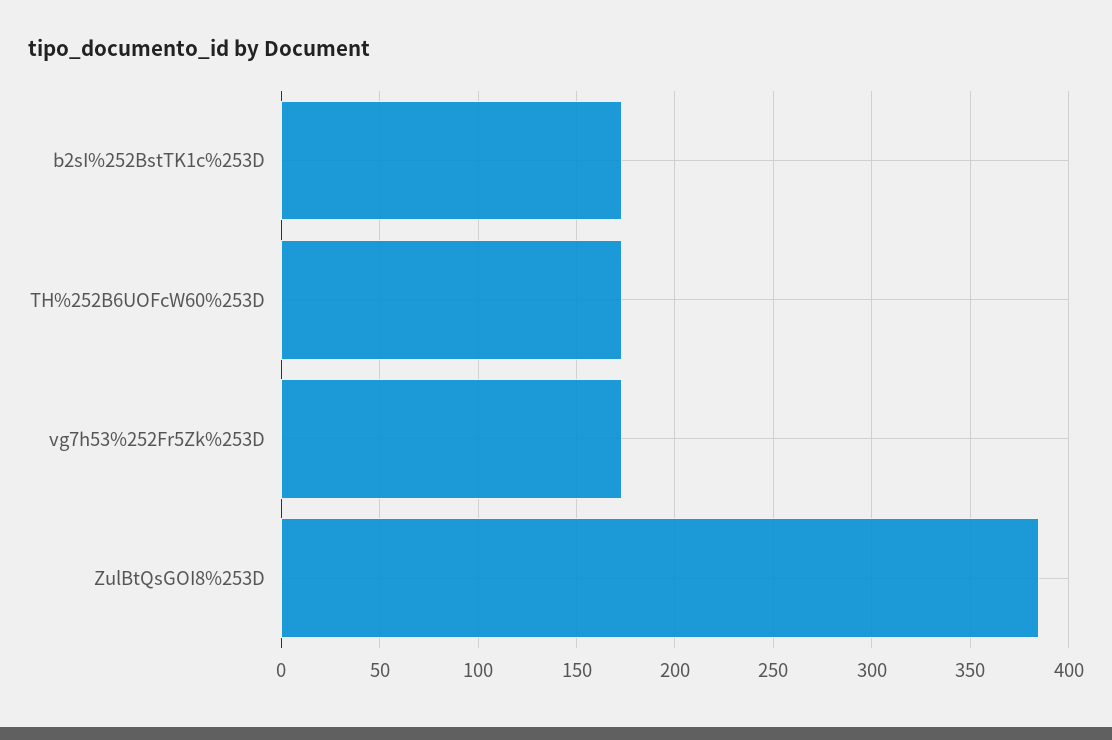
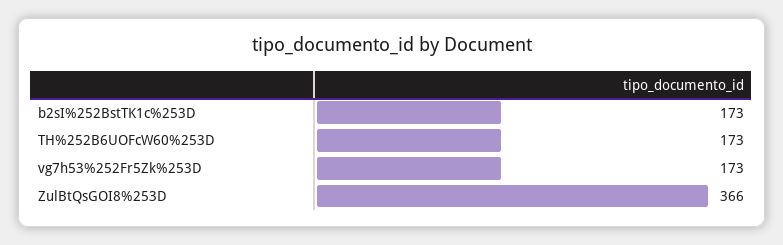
  {
    "b2sI%252BstTK1c%253D": 173,
    "TH%252B6UOFcW60%253D": 173,
    "vg7h53%252Fr5Zk%253D": 173,
-   "ZulBtQsGOI8%253D": 385
+   "ZulBtQsGOI8%253D": 366
  }

